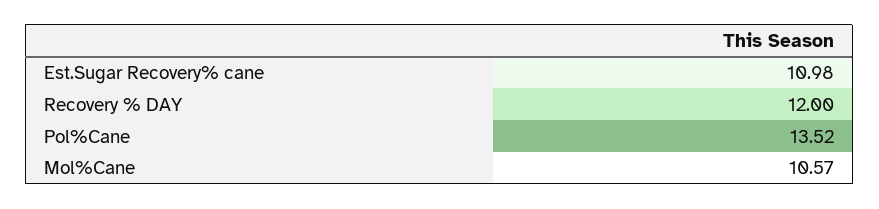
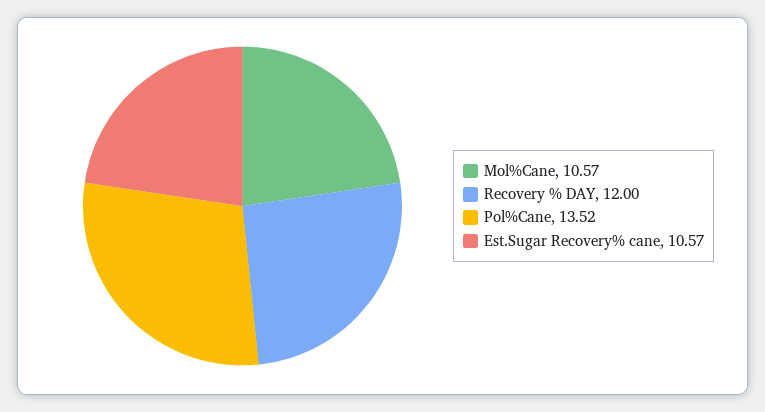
  {
-   "Est.Sugar Recovery% cane": 10.98,
+   "Est.Sugar Recovery% cane": 10.57,
    "Recovery % DAY": 12,
    "Pol%Cane": 13.52,
    "Mol%Cane": 10.57
  }

